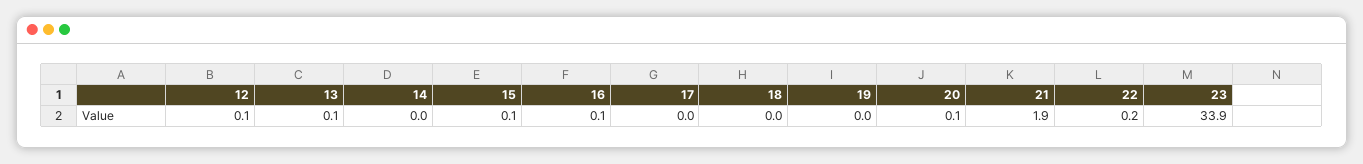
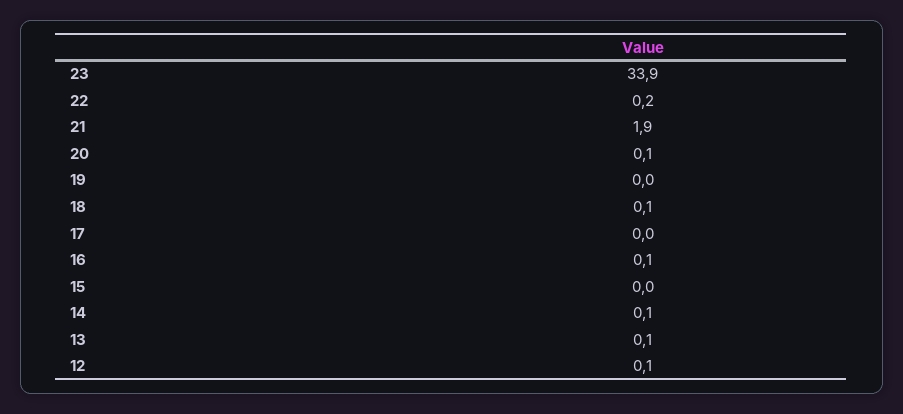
  {
    "12": 0.1,
    "13": 0.1,
-   "14": 0,
+   "14": 0.1,
-   "15": 0.1,
+   "15": 0,
    "16": 0.1,
    "17": 0,
-   "18": 0,
+   "18": 0.1,
    "19": 0,
    "20": 0.1,
    "21": 1.9,
    "22": 0.2,
    "23": 33.9
  }

